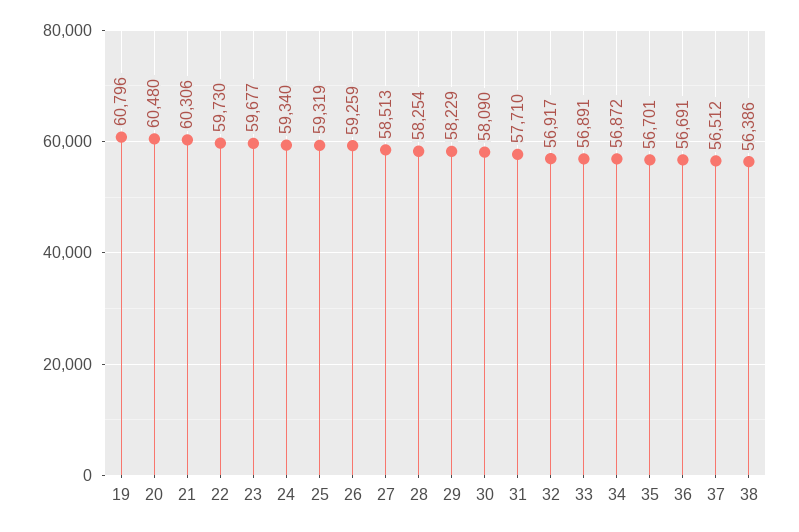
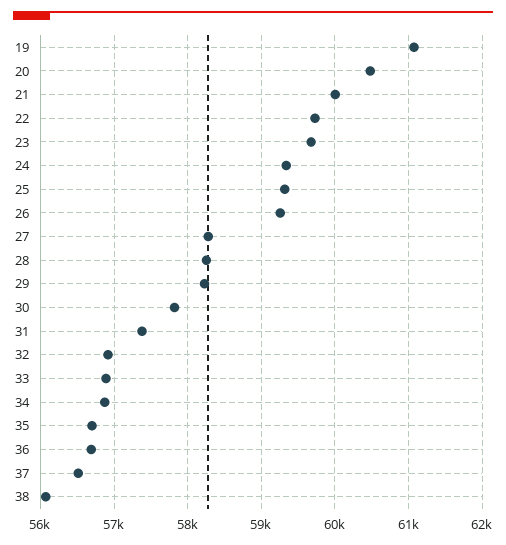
  {
-   "19": 60796,
+   "19": 61100,
    "20": 60480,
-   "21": 60306,
+   "21": 60000,
    "22": 59730,
    "23": 59677,
    "24": 59340,
    "25": 59319,
    "26": 59259,
-   "27": 58513,
+   "27": 58300,
    "28": 58254,
    "29": 58229,
-   "30": 58090,
+   "30": 57800,
-   "31": 57710,
+   "31": 57400,
    "32": 56917,
    "33": 56891,
    "34": 56872,
    "35": 56701,
    "36": 56691,
    "37": 56512,
-   "38": 56386
+   "38": 56100
  }

